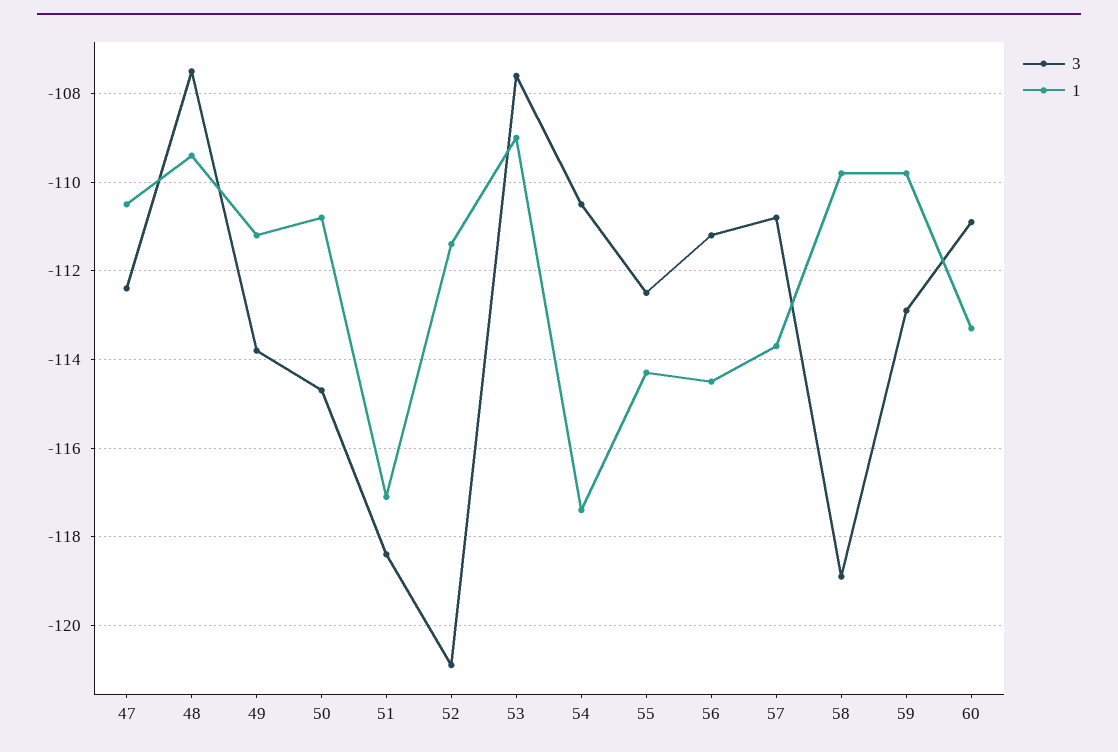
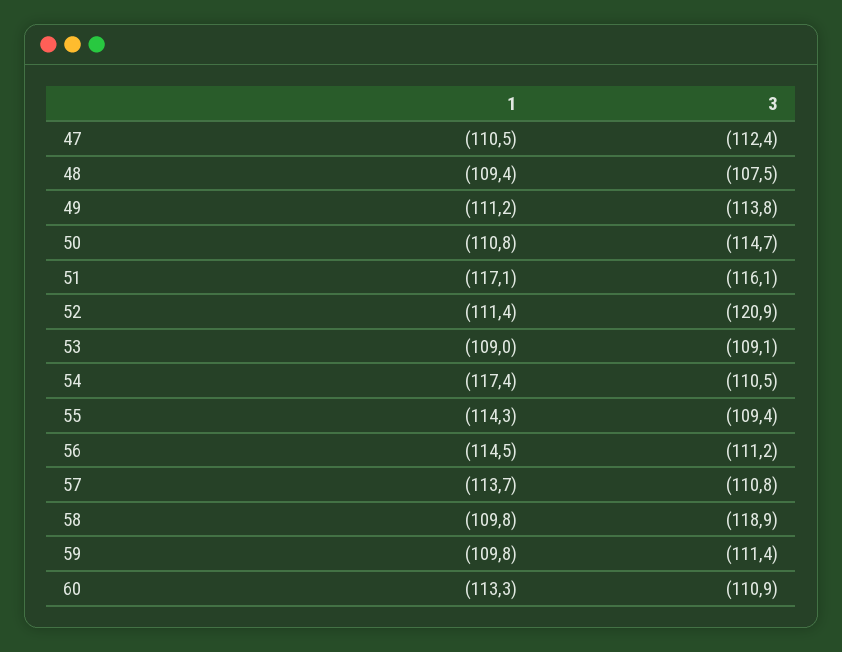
  {
    "3": {
      "47": -112.4,
      "48": -107.5,
      "49": -113.8,
      "50": -114.7,
-     "51": -118.5,
+     "51": -116.1,
      "52": -120.9,
-     "53": -107.5,
+     "53": -109.1,
      "54": -110.5,
-     "55": -112.5,
+     "55": -109.4,
      "56": -111.2,
      "57": -110.8,
      "58": -118.9,
-     "59": -113,
+     "59": -111.4,
      "60": -110.9
    },
    "1": {
      "47": -110.5,
      "48": -109.4,
      "49": -111.2,
      "50": -110.8,
      "51": -117.1,
      "52": -111.4,
      "53": -109,
      "54": -117.4,
      "55": -114.3,
      "56": -114.5,
      "57": -113.7,
      "58": -109.8,
      "59": -109.8,
      "60": -113.3
    }
  }

